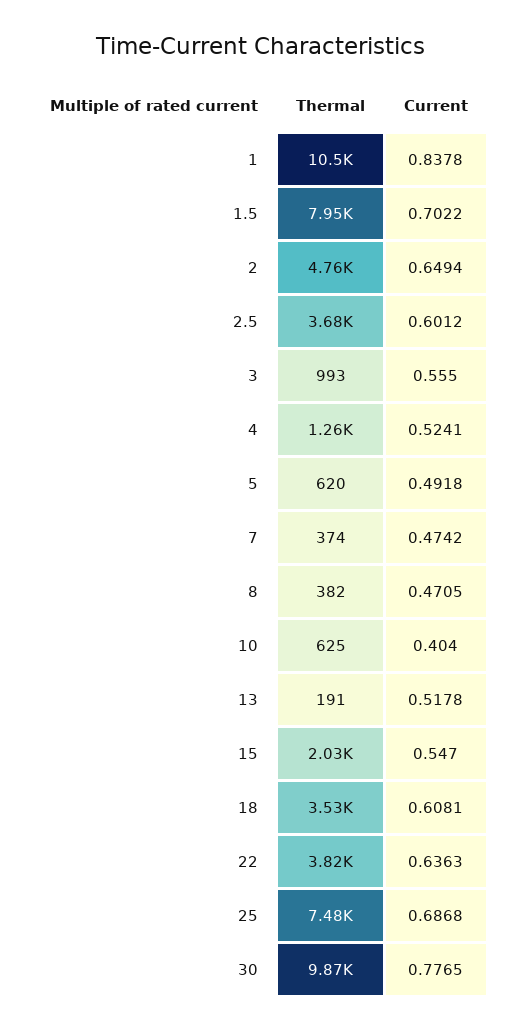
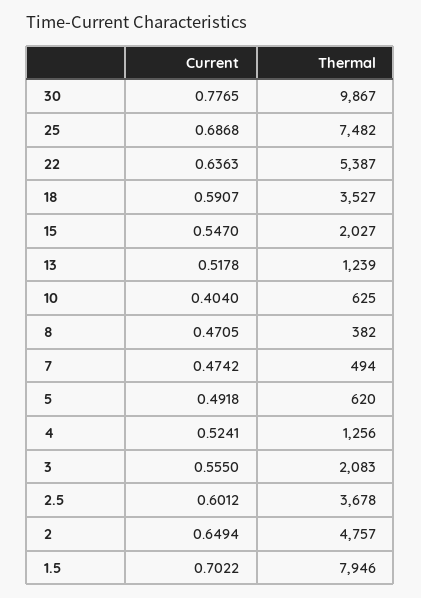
  {
    "Thermal": {
-     "1": 10500,
      "1.5": 7946,
      "2": 4757,
      "2.5": 3678,
-     "3": 993,
+     "3": 2083,
      "4": 1256,
      "5": 620,
-     "7": 374,
+     "7": 494,
      "8": 382,
      "10": 625,
-     "13": 191,
+     "13": 1239,
      "15": 2027,
      "18": 3527,
-     "22": 3820,
+     "22": 5387,
      "25": 7482,
      "30": 9867
    },
    "Current": {
-     "1": 0.8378,
      "1.5": 0.7022,
      "2": 0.6494,
      "2.5": 0.6012,
      "3": 0.555,
      "4": 0.5241,
      "5": 0.4918,
      "7": 0.4742,
      "8": 0.4705,
      "10": 0.404,
      "13": 0.5178,
      "15": 0.547,
-     "18": 0.6081,
+     "18": 0.5907,
      "22": 0.6363,
      "25": 0.6868,
      "30": 0.7765
    }
  }

